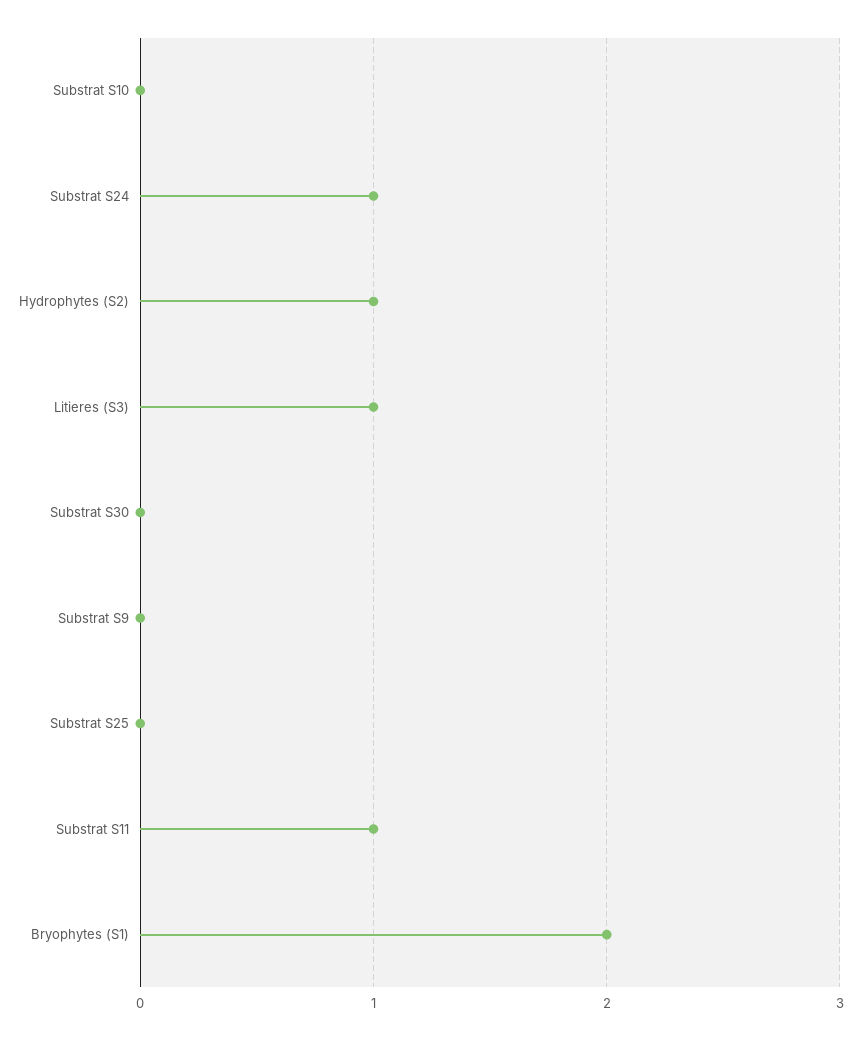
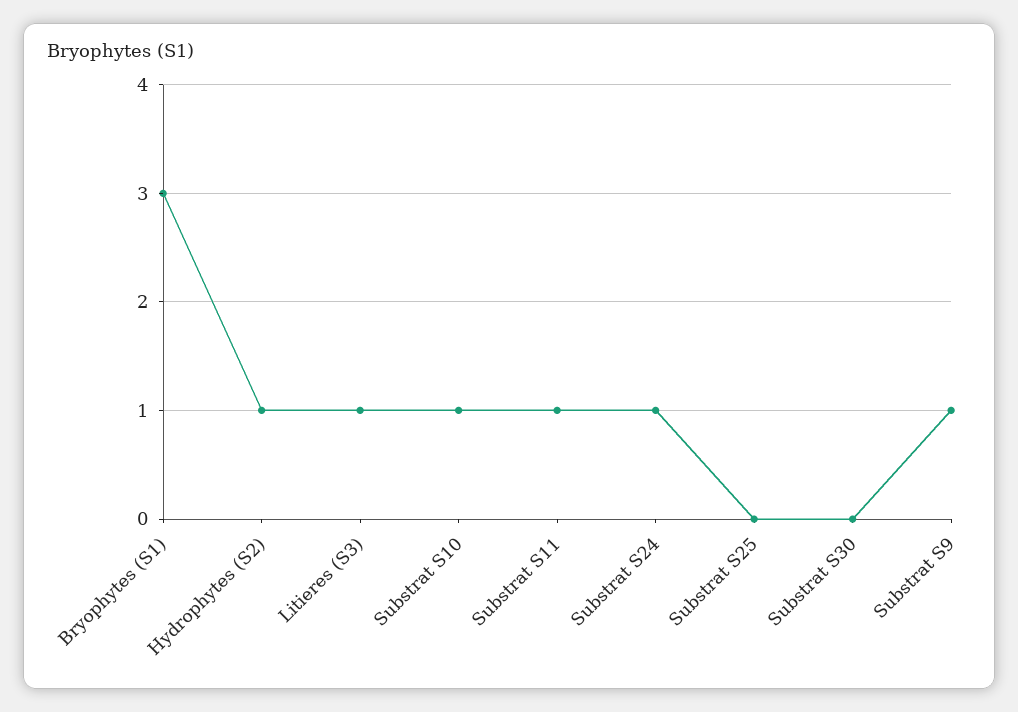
  {
-   "Substrat S10": 0,
+   "Substrat S10": 1,
    "Substrat S24": 1,
    "Hydrophytes (S2)": 1,
    "Litieres (S3)": 1,
    "Substrat S30": 0,
-   "Substrat S9": 0,
+   "Substrat S9": 1,
    "Substrat S25": 0,
    "Substrat S11": 1,
-   "Bryophytes (S1)": 2
+   "Bryophytes (S1)": 3
  }

